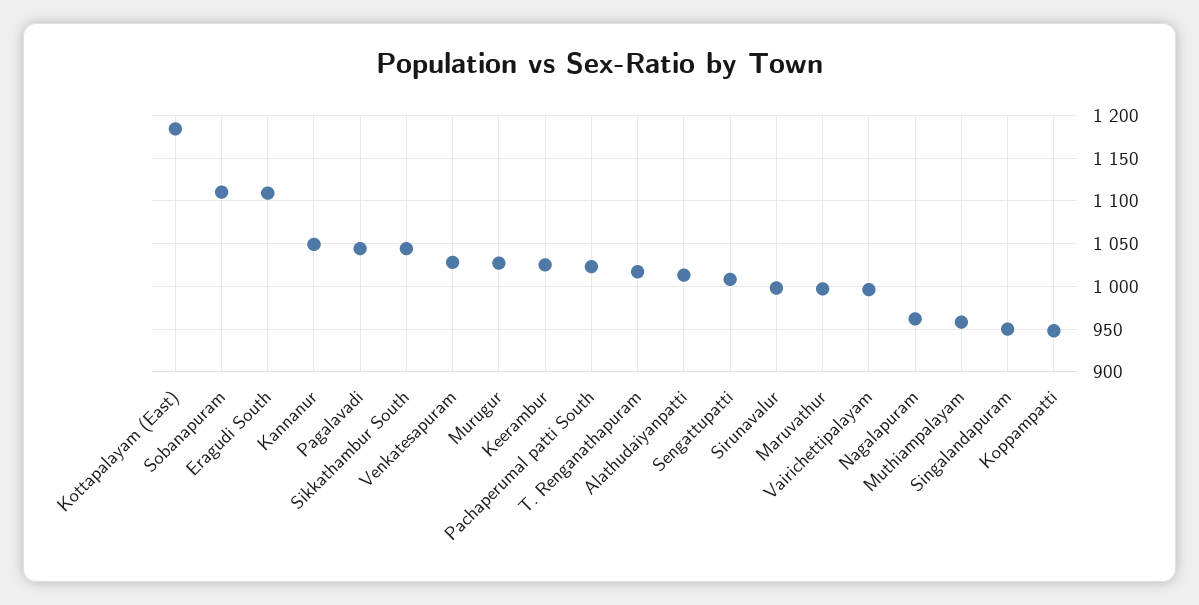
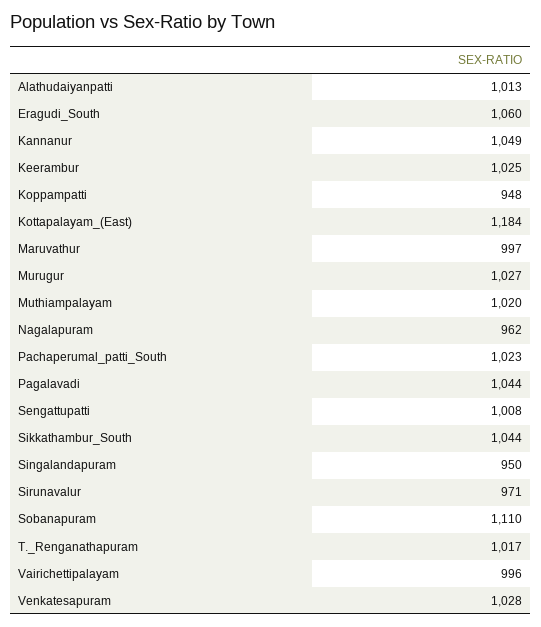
  {
    "Kottapalayam (East)": 1184,
    "Sobanapuram": 1110,
-   "Eragudi South": 1110,
+   "Eragudi South": 1060,
    "Kannanur": 1049,
    "Pagalavadi": 1044,
    "Sikkathambur South": 1044,
    "Venkatesapuram": 1028,
    "Murugur": 1027,
    "Keerambur": 1025,
    "Pachaperumal patti South": 1023,
    "T. Renganathapuram": 1017,
    "Alathudaiyanpatti": 1013,
    "Sengattupatti": 1008,
-   "Sirunavalur": 1000,
+   "Sirunavalur": 971,
    "Maruvathur": 997,
    "Vairichettipalayam": 996,
    "Nagalapuram": 962,
-   "Muthiampalayam": 960,
+   "Muthiampalayam": 1020,
    "Singalandapuram": 950,
    "Koppampatti": 948
  }

